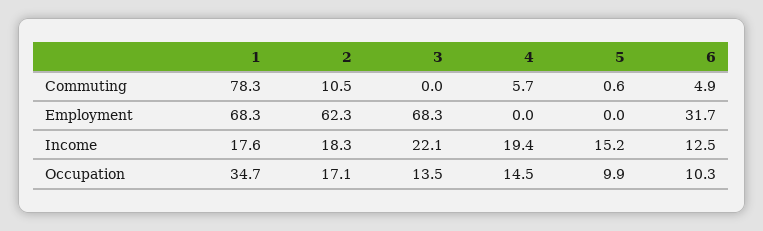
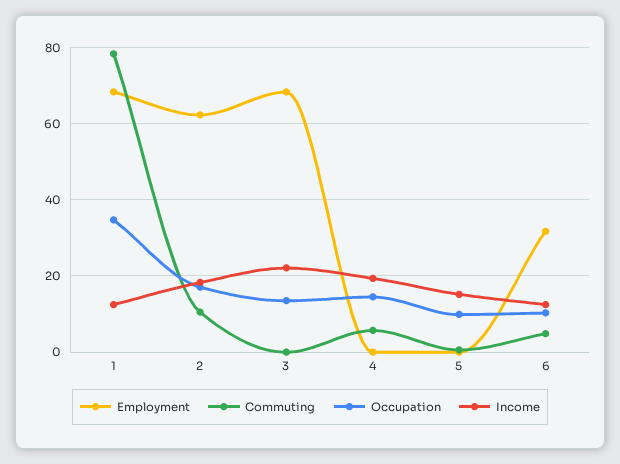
  {
    "Commuting": {
      "1": 78.3,
      "2": 10.5,
      "3": 0,
      "4": 5.7,
      "5": 0.6,
      "6": 4.9
    },
    "Employment": {
      "1": 68.3,
      "2": 62.3,
      "3": 68.3,
      "4": 0,
      "5": 0,
      "6": 31.7
    },
    "Income": {
-     "1": 17.6,
+     "1": 12,
      "2": 18.3,
      "3": 22.1,
      "4": 19.4,
      "5": 15.2,
      "6": 12.5
    },
    "Occupation": {
      "1": 34.7,
      "2": 17.1,
      "3": 13.5,
      "4": 14.5,
      "5": 9.9,
      "6": 10.3
    }
  }

